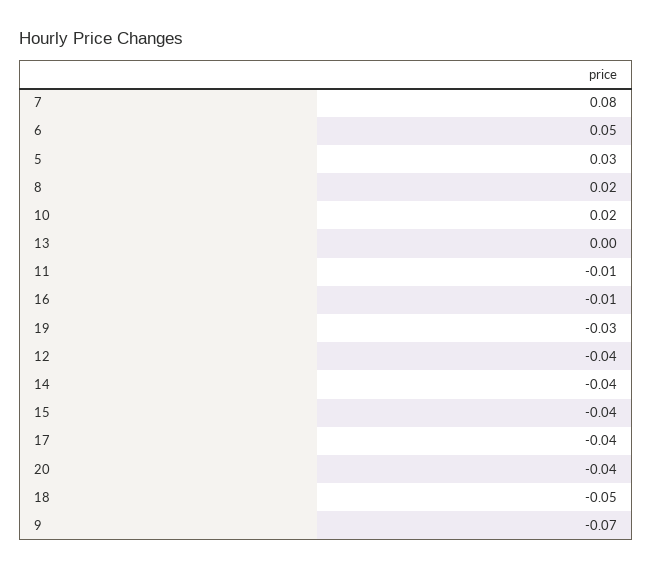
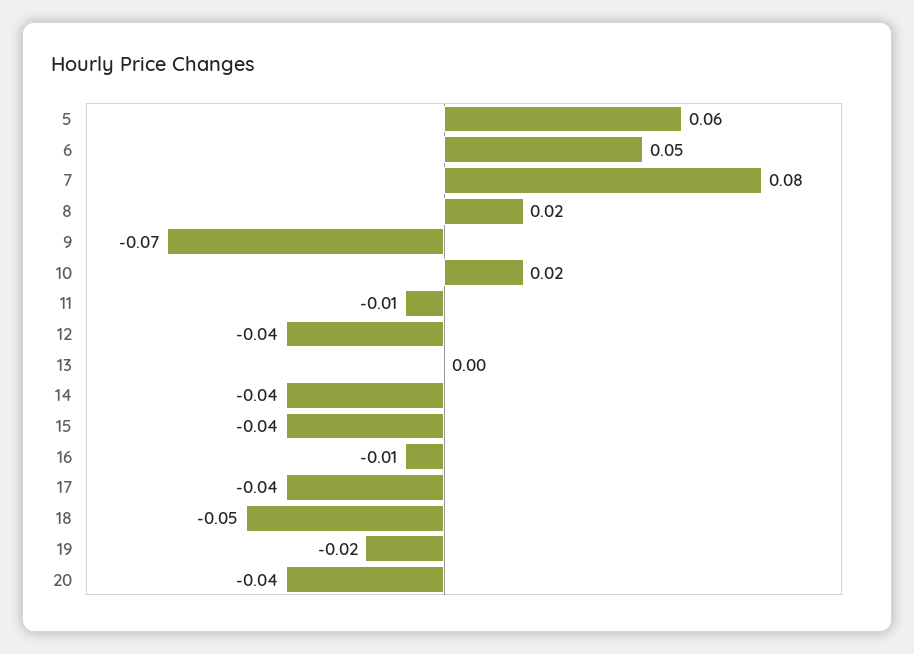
  {
    "7": 0.08,
    "6": 0.05,
-   "5": 0.03,
+   "5": 0.06,
    "8": 0.02,
    "10": 0.02,
    "13": 0,
    "11": -0.01,
    "16": -0.01,
-   "19": -0.03,
+   "19": -0.02,
    "12": -0.04,
    "14": -0.04,
    "15": -0.04,
    "17": -0.04,
    "20": -0.04,
    "18": -0.05,
    "9": -0.07
  }

